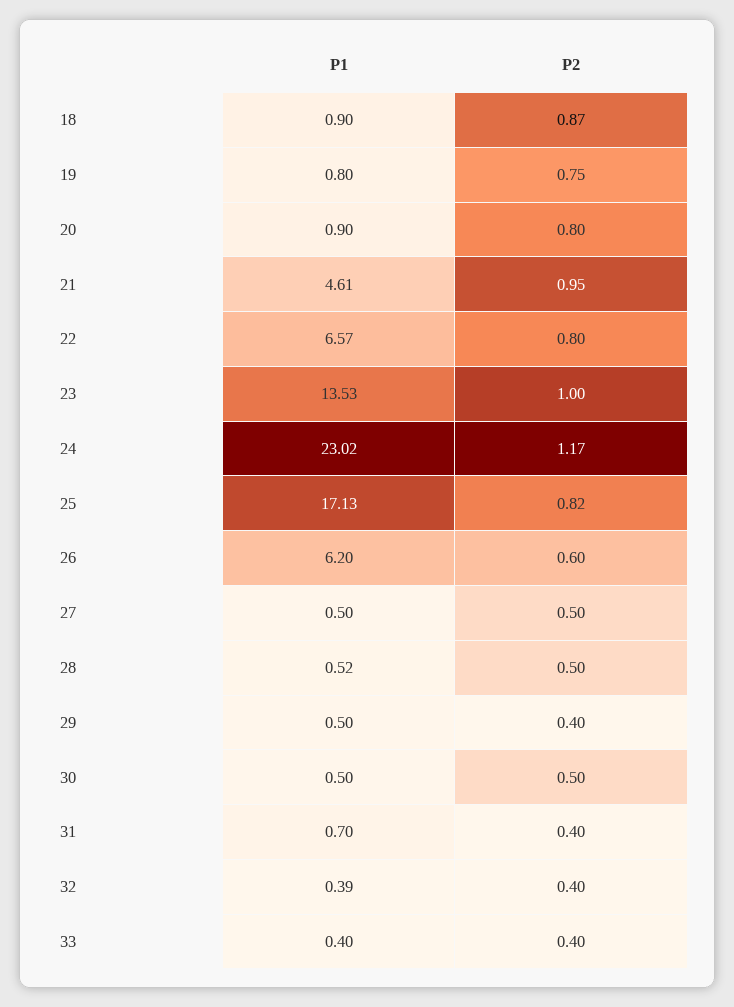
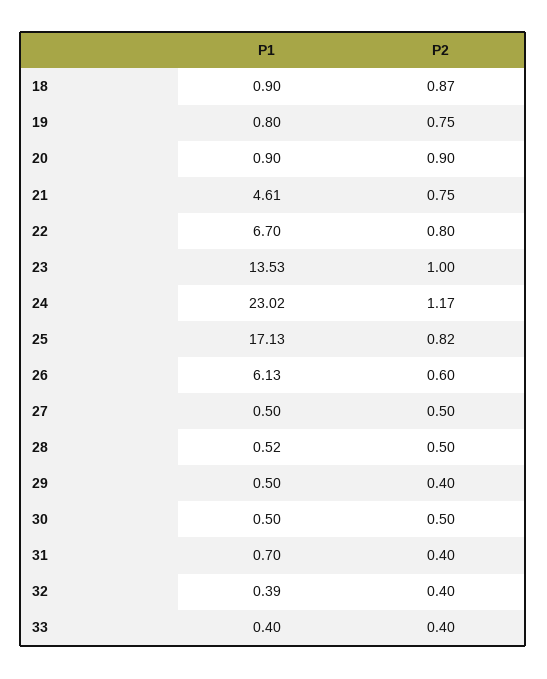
  {
    "P1": {
      "18": 0.9,
      "19": 0.8,
      "20": 0.9,
      "21": 4.61,
-     "22": 6.57,
+     "22": 6.7,
      "23": 13.53,
      "24": 23.02,
      "25": 17.13,
-     "26": 6.2,
+     "26": 6.13,
      "27": 0.5,
      "28": 0.52,
      "29": 0.5,
      "30": 0.5,
      "31": 0.7,
      "32": 0.39,
      "33": 0.4
    },
    "P2": {
      "18": 0.87,
      "19": 0.75,
-     "20": 0.8,
+     "20": 0.9,
-     "21": 0.95,
+     "21": 0.75,
      "22": 0.8,
      "23": 1,
      "24": 1.17,
      "25": 0.82,
      "26": 0.6,
      "27": 0.5,
      "28": 0.5,
      "29": 0.4,
      "30": 0.5,
      "31": 0.4,
      "32": 0.4,
      "33": 0.4
    }
  }

